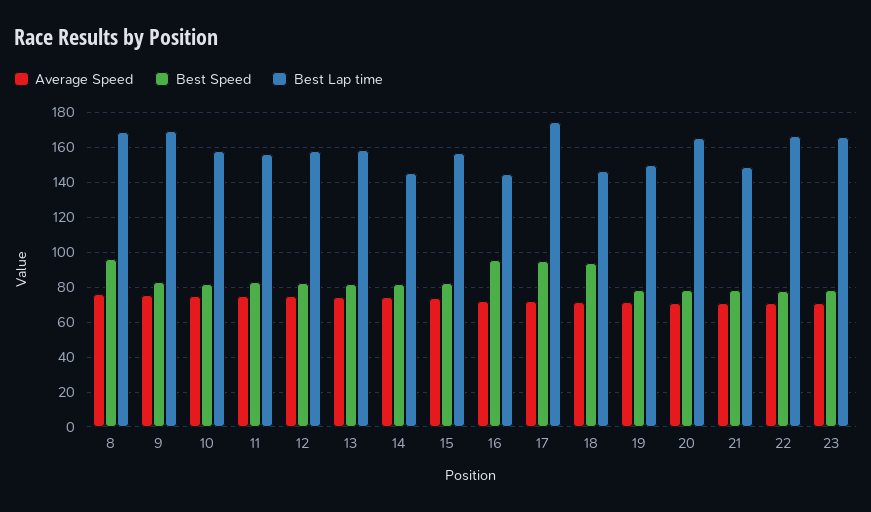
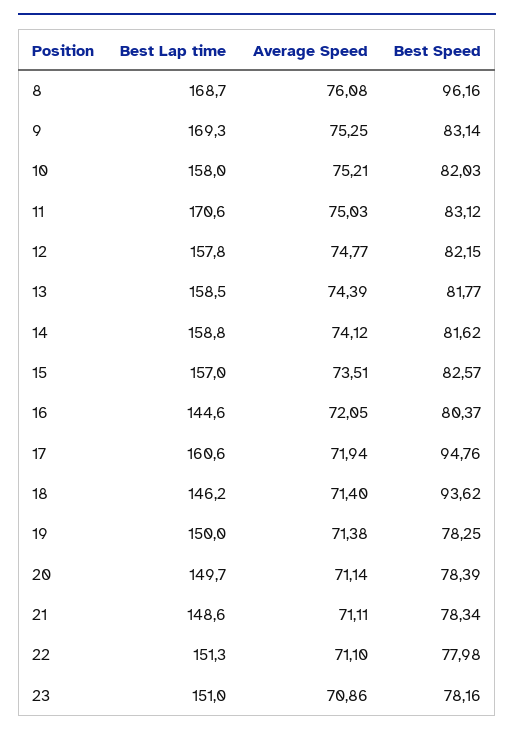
  {
    "Average Speed": {
      "8": 76.08,
      "9": 75.25,
      "10": 75.21,
      "11": 75.03,
      "12": 74.77,
      "13": 74.39,
      "14": 74.12,
      "15": 73.51,
      "16": 72.05,
      "17": 71.94,
      "18": 71.4,
      "19": 71.38,
      "20": 71.14,
      "21": 71.11,
      "22": 71.1,
      "23": 70.86
    },
    "Best Speed": {
      "8": 96.16,
      "9": 83.14,
      "10": 82.03,
      "11": 83.12,
      "12": 82.15,
      "13": 81.77,
      "14": 81.62,
      "15": 82.57,
-     "16": 95,
+     "16": 80.37,
      "17": 94.76,
      "18": 93.62,
      "19": 78.25,
      "20": 78.39,
      "21": 78.34,
      "22": 77.98,
      "23": 78.16
    },
    "Best Lap time": {
      "8": 168.7,
      "9": 169.3,
      "10": 158,
-     "11": 155,
+     "11": 170.6,
      "12": 157.8,
      "13": 158.5,
-     "14": 145,
+     "14": 158.8,
      "15": 157,
      "16": 144.6,
-     "17": 175,
+     "17": 160.6,
      "18": 146.2,
      "19": 150,
-     "20": 165,
+     "20": 149.7,
      "21": 148.6,
-     "22": 165,
+     "22": 151.3,
-     "23": 165
+     "23": 151
    }
  }

